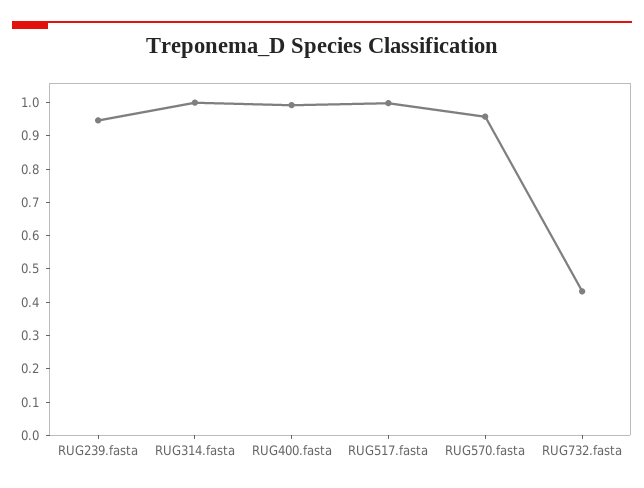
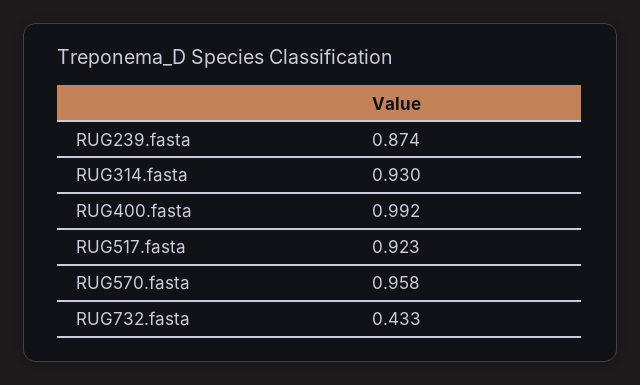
  {
-   "RUG239.fasta": 0.95,
+   "RUG239.fasta": 0.874,
-   "RUG314.fasta": 1,
+   "RUG314.fasta": 0.93,
    "RUG400.fasta": 0.992,
-   "RUG517.fasta": 1,
+   "RUG517.fasta": 0.923,
    "RUG570.fasta": 0.958,
    "RUG732.fasta": 0.433
  }

